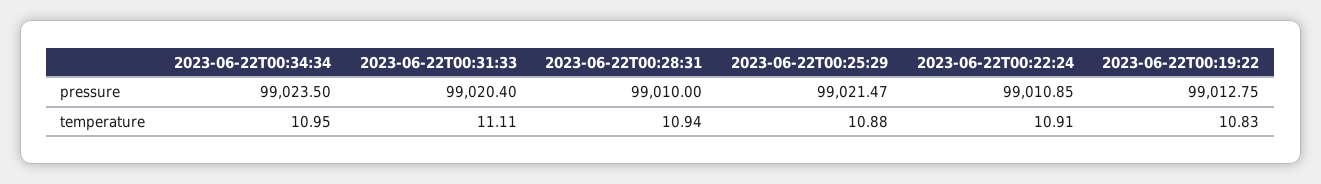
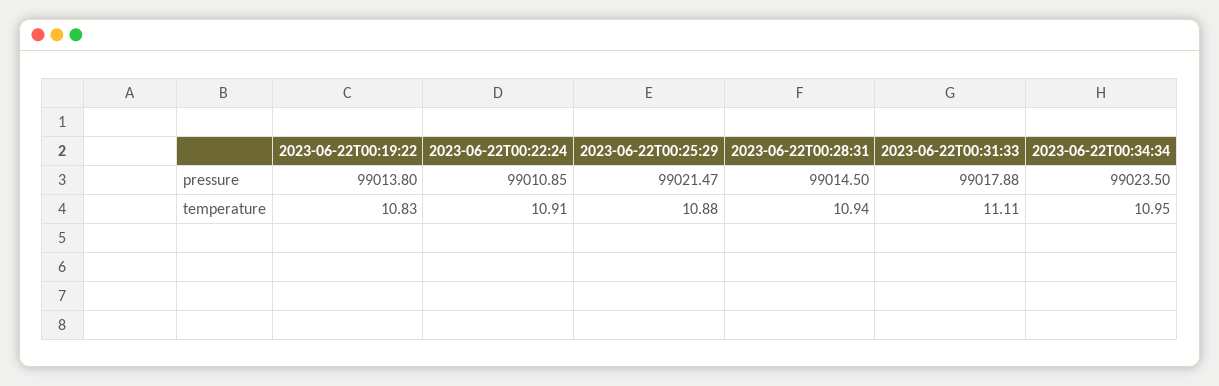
  {
    "2023-06-22T00:34:34": {
      "pressure": 99023.5,
      "temperature": 10.95
    },
    "2023-06-22T00:31:33": {
-     "pressure": 99020.4,
+     "pressure": 99017.88,
      "temperature": 11.11
    },
    "2023-06-22T00:28:31": {
-     "pressure": 99010,
+     "pressure": 99014.5,
      "temperature": 10.94
    },
    "2023-06-22T00:25:29": {
      "pressure": 99021.47,
      "temperature": 10.88
    },
    "2023-06-22T00:22:24": {
      "pressure": 99010.85,
      "temperature": 10.91
    },
    "2023-06-22T00:19:22": {
-     "pressure": 99012.75,
+     "pressure": 99013.8,
      "temperature": 10.83
    }
  }

